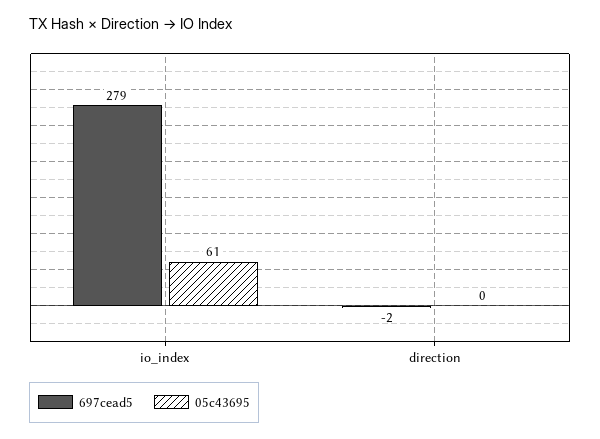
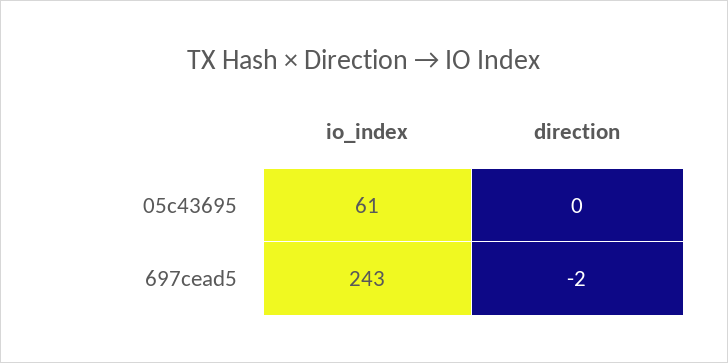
  {
    "697cead5": {
-     "io_index": 279,
+     "io_index": 243,
      "direction": -2
    },
    "05c43695": {
      "io_index": 61,
      "direction": 0
    }
  }

